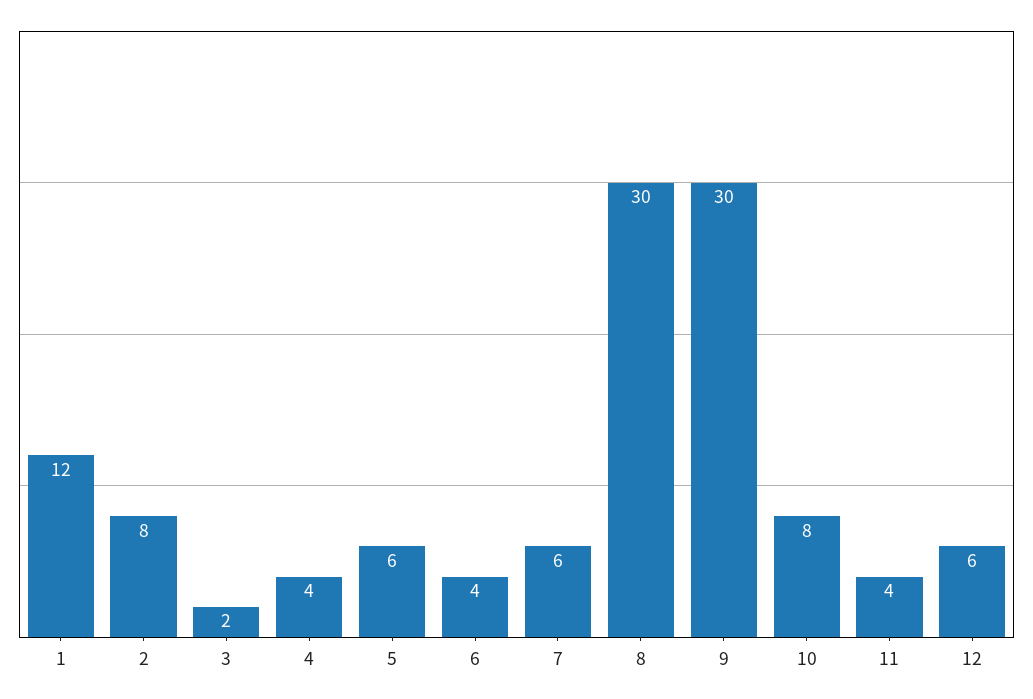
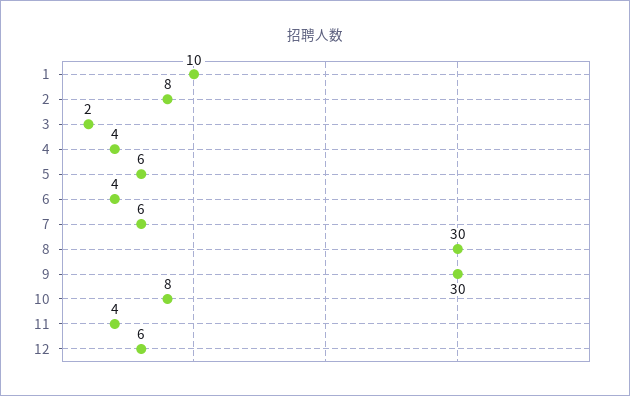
  {
-   "1": 12,
+   "1": 10,
    "2": 8,
    "3": 2,
    "4": 4,
    "5": 6,
    "6": 4,
    "7": 6,
    "8": 30,
    "9": 30,
    "10": 8,
    "11": 4,
    "12": 6
  }

